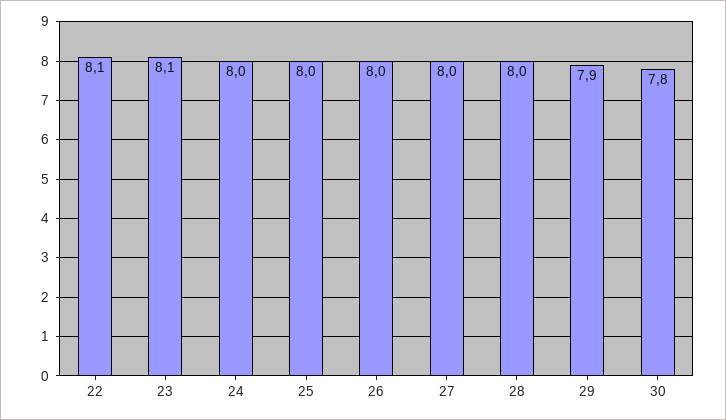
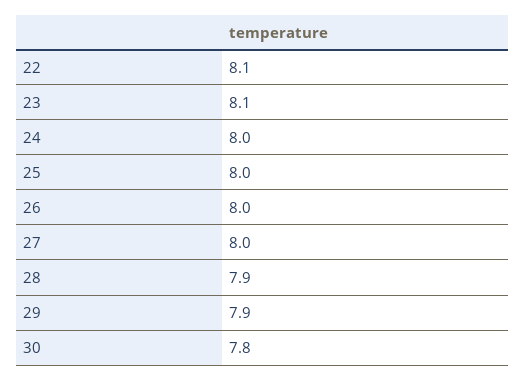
  {
    "22": 8.1,
    "23": 8.1,
    "24": 8,
    "25": 8,
    "26": 8,
    "27": 8,
-   "28": 8,
+   "28": 7.9,
    "29": 7.9,
    "30": 7.8
  }

